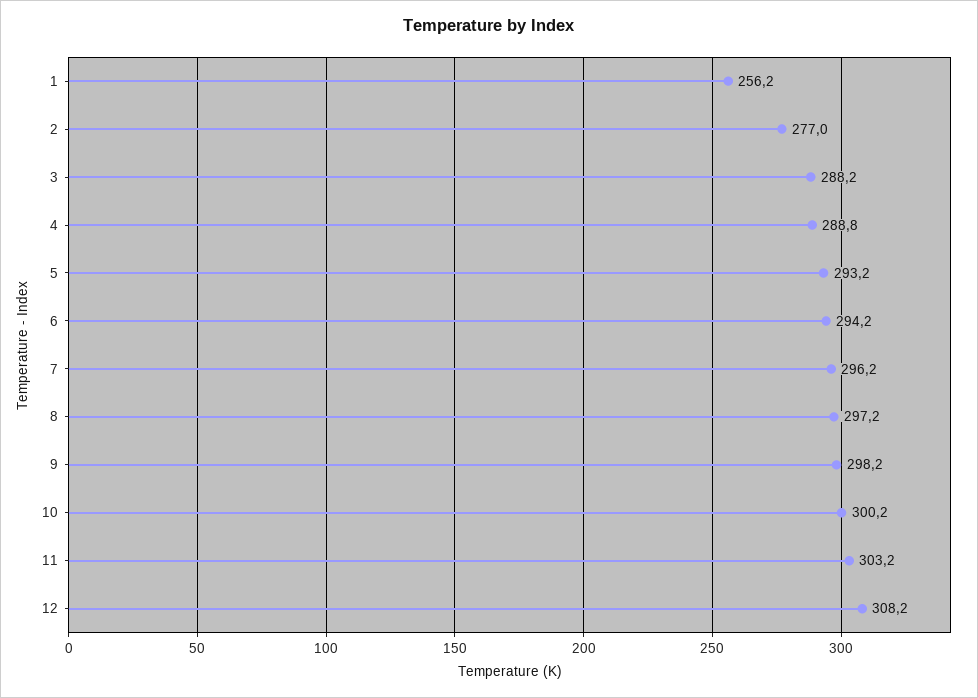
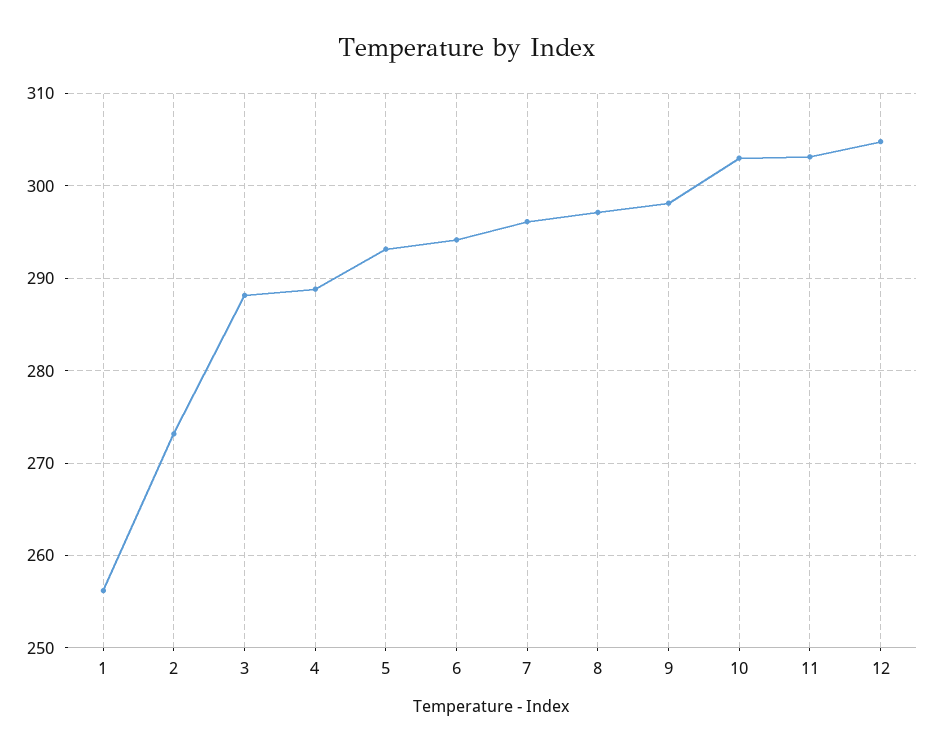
  {
    "1": 256.2,
-   "2": 277,
+   "2": 273,
    "3": 288.2,
    "4": 288.8,
    "5": 293.2,
    "6": 294.2,
    "7": 296.2,
    "8": 297.2,
    "9": 298.2,
-   "10": 300.2,
+   "10": 303,
    "11": 303.2,
-   "12": 308.2
+   "12": 305
  }

